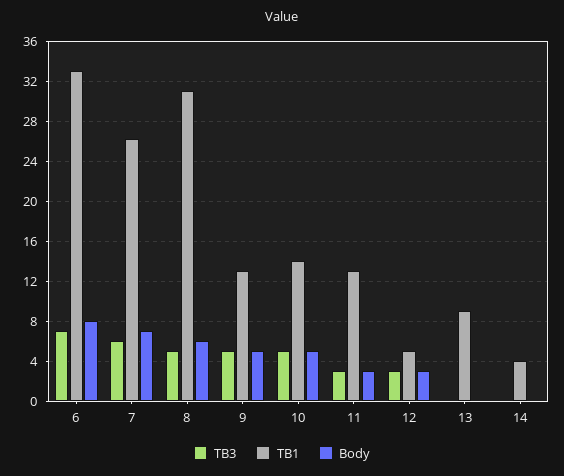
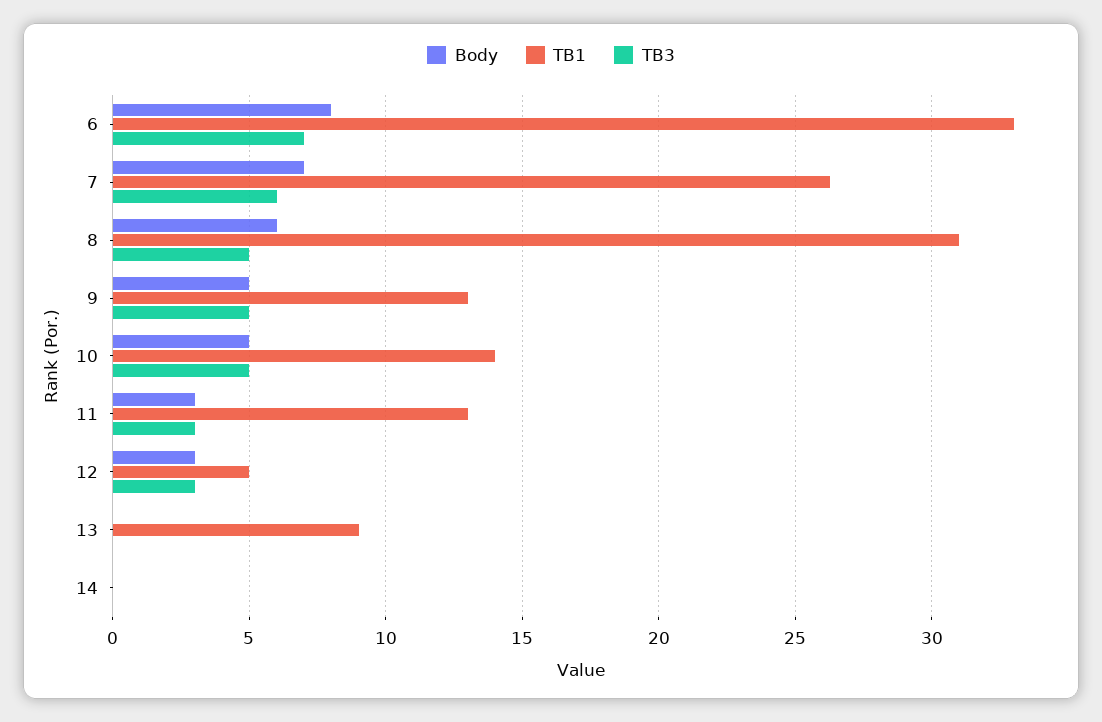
  {
    "TB3": {
      "6": 7,
      "7": 6,
      "8": 5,
      "9": 5,
      "10": 5,
      "11": 3,
      "12": 3,
      "13": 0,
      "14": 0
    },
    "TB1": {
      "6": 33,
      "7": 26.5,
      "8": 31,
      "9": 13,
      "10": 14,
      "11": 13,
      "12": 5,
      "13": 9,
-     "14": 4
+     "14": 0
    },
    "Body": {
      "6": 8,
      "7": 7,
      "8": 6,
      "9": 5,
      "10": 5,
      "11": 3,
      "12": 3,
      "13": 0,
      "14": 0
    }
  }

